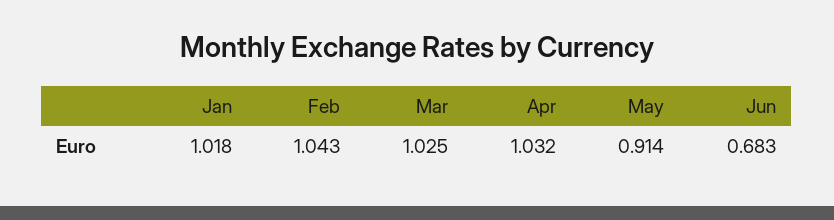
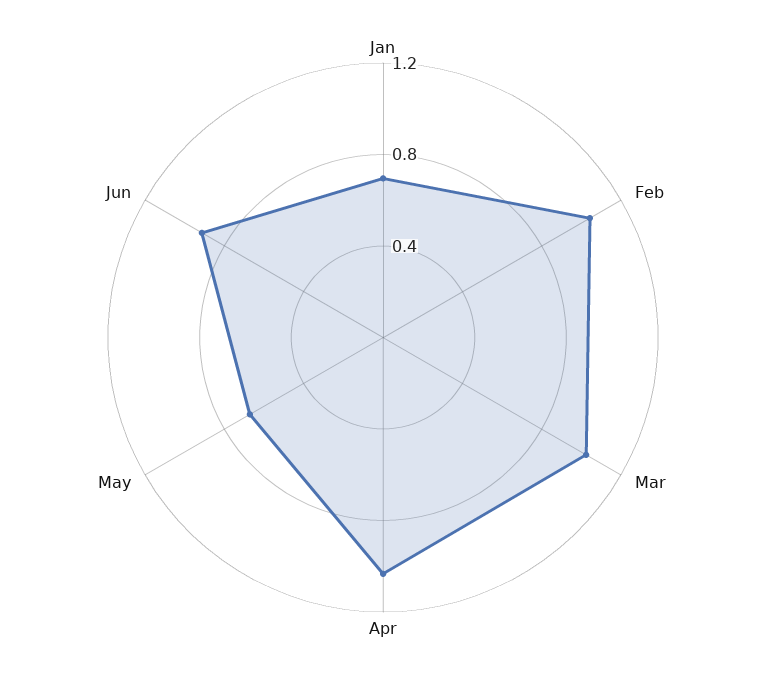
  {
-   "Jan": 1.018,
+   "Jan": 0.7,
    "Feb": 1.043,
    "Mar": 1.025,
    "Apr": 1.032,
-   "May": 0.914,
+   "May": 0.7,
-   "Jun": 0.683
+   "Jun": 0.9
  }

